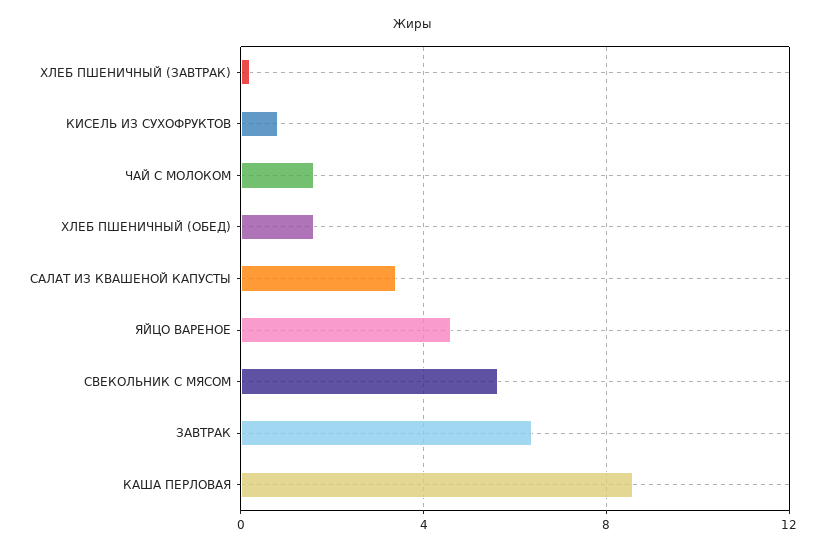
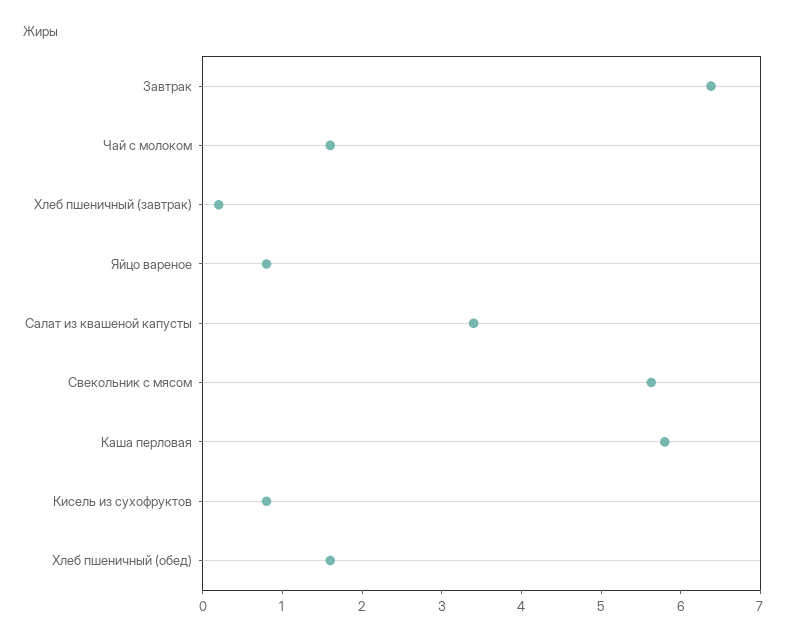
  {
    "ХЛЕБ ПШЕНИЧНЫЙ (ЗАВТРАК)": 0.2,
    "КИСЕЛЬ ИЗ СУХОФРУКТОВ": 0.8,
    "ЧАЙ С МОЛОКОМ": 1.6,
    "ХЛЕБ ПШЕНИЧНЫЙ (ОБЕД)": 1.6,
    "САЛАТ ИЗ КВАШЕНОЙ КАПУСТЫ": 3.4,
-   "ЯЙЦО ВАРЕНОЕ": 4.5,
+   "ЯЙЦО ВАРЕНОЕ": 0.8,
    "СВЕКОЛЬНИК С МЯСОМ": 5.6,
    "ЗАВТРАК": 6.4,
-   "КАША ПЕРЛОВАЯ": 8.5
+   "КАША ПЕРЛОВАЯ": 5.8
  }

